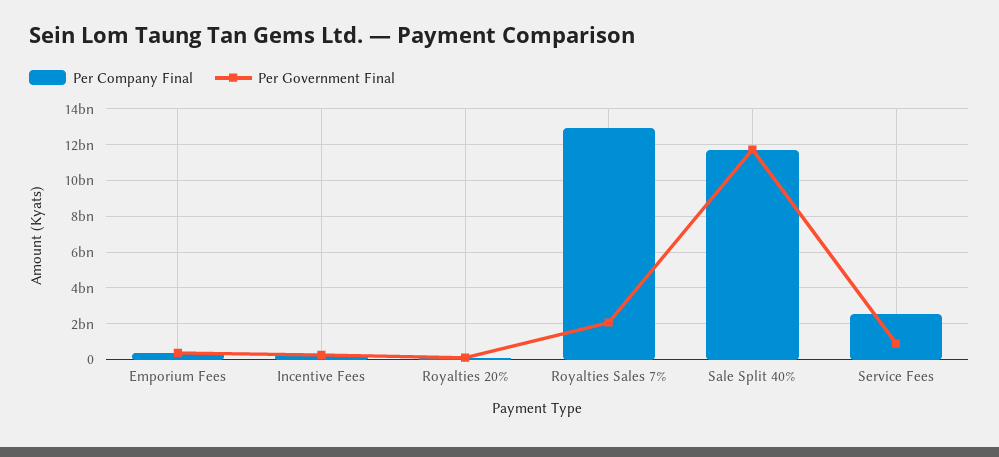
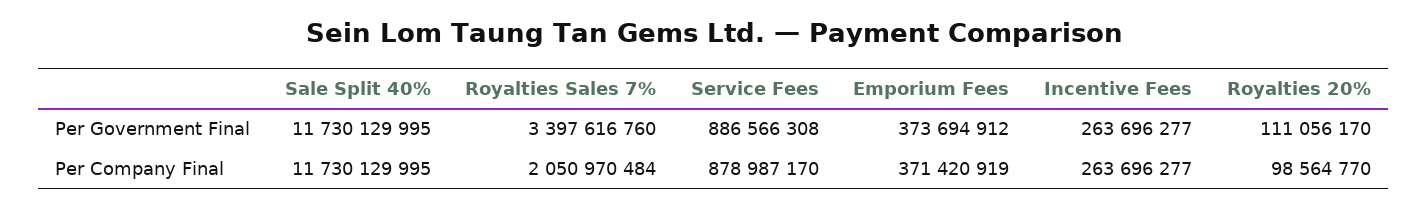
  {
    "Per Company Final": {
      "Emporium Fees": 371420919,
      "Incentive Fees": 263696277,
      "Royalties 20%": 98564770,
-     "Royalties Sales 7%": 13000000000,
+     "Royalties Sales 7%": 2050970484,
      "Sale Split 40%": 11730129995,
-     "Service Fees": 2500000000
+     "Service Fees": 878987170
    },
    "Per Government Final": {
      "Emporium Fees": 373694912,
      "Incentive Fees": 263696277,
      "Royalties 20%": 111056170,
-     "Royalties Sales 7%": 2000000000,
+     "Royalties Sales 7%": 3397616760,
      "Sale Split 40%": 11730129995,
      "Service Fees": 886566308
    }
  }

